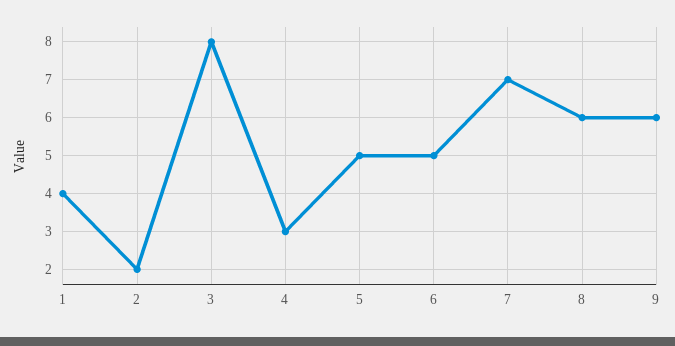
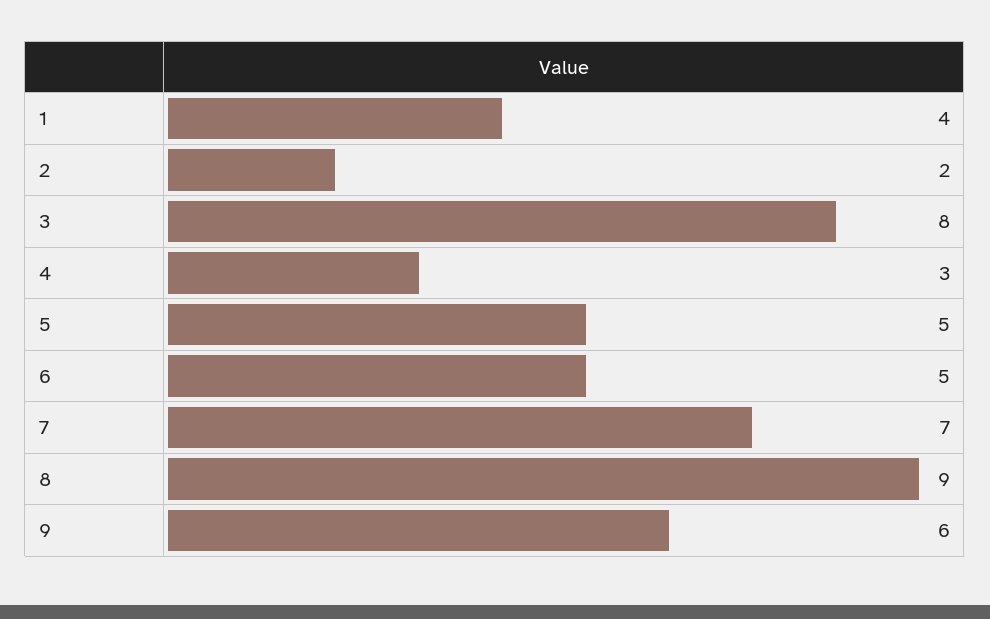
  {
    "1": 4,
    "2": 2,
    "3": 8,
    "4": 3,
    "5": 5,
    "6": 5,
    "7": 7,
-   "8": 6,
+   "8": 9,
    "9": 6
  }

